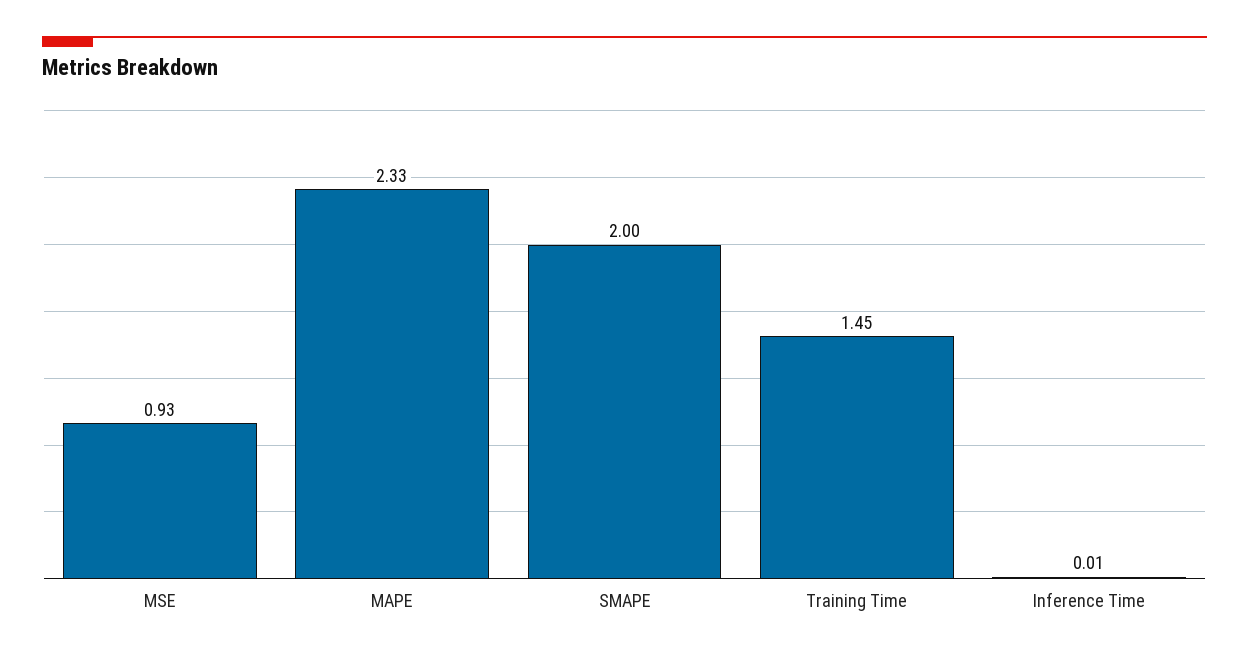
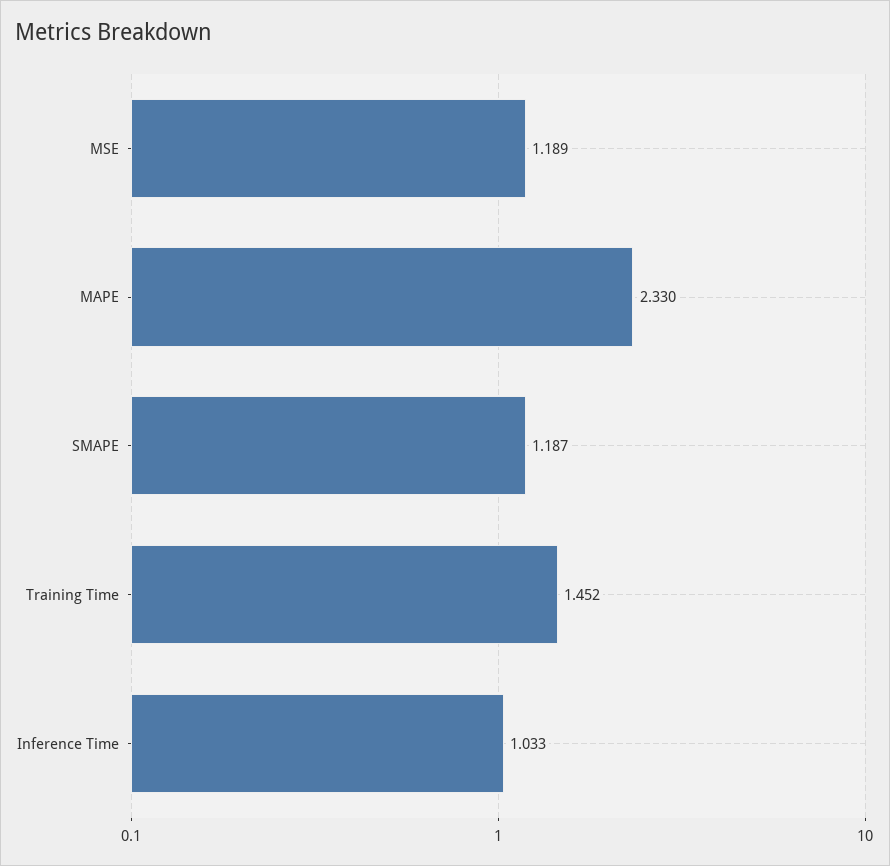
  {
-   "MSE": 0.93,
+   "MSE": 1.189,
    "MAPE": 2.33,
-   "SMAPE": 2,
+   "SMAPE": 1.187,
    "Training Time": 1.452,
-   "Inference Time": 0.01
+   "Inference Time": 1.033
  }

